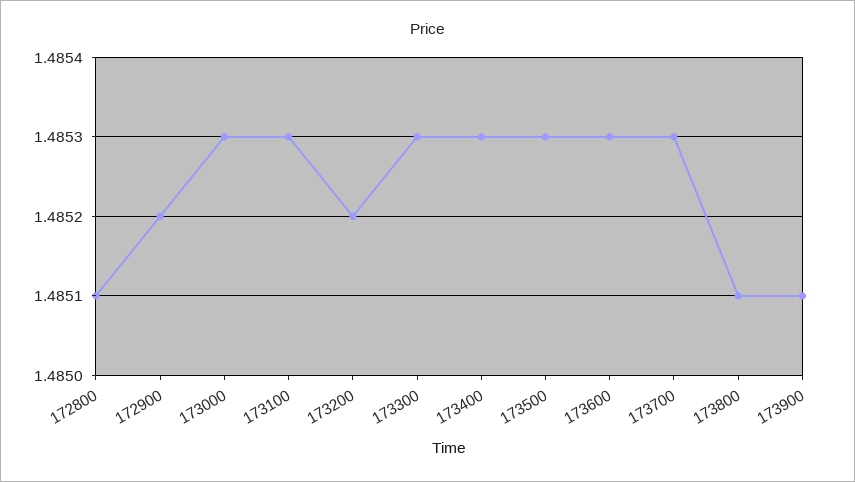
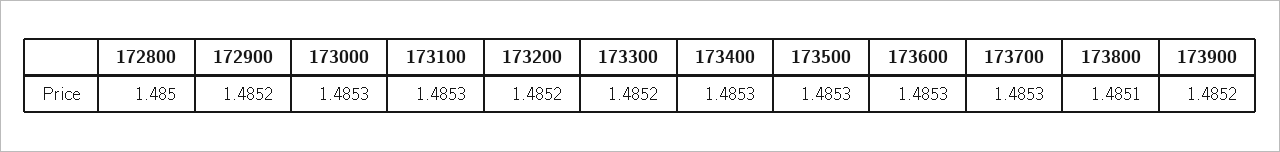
  {
-   "172800": 1.4851,
+   "172800": 1.485,
    "172900": 1.4852,
    "173000": 1.4853,
    "173100": 1.4853,
    "173200": 1.4852,
-   "173300": 1.4853,
+   "173300": 1.4852,
    "173400": 1.4853,
    "173500": 1.4853,
    "173600": 1.4853,
    "173700": 1.4853,
    "173800": 1.4851,
-   "173900": 1.4851
+   "173900": 1.4852
  }

